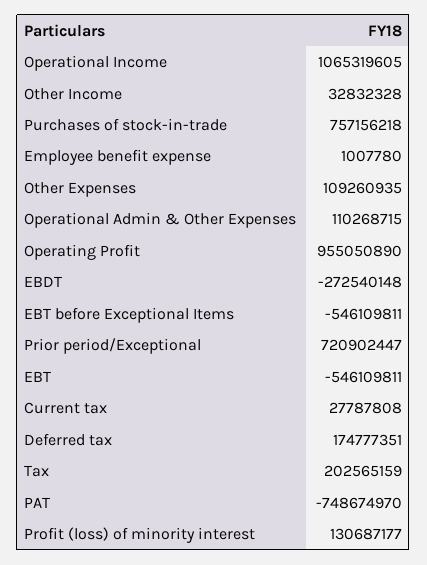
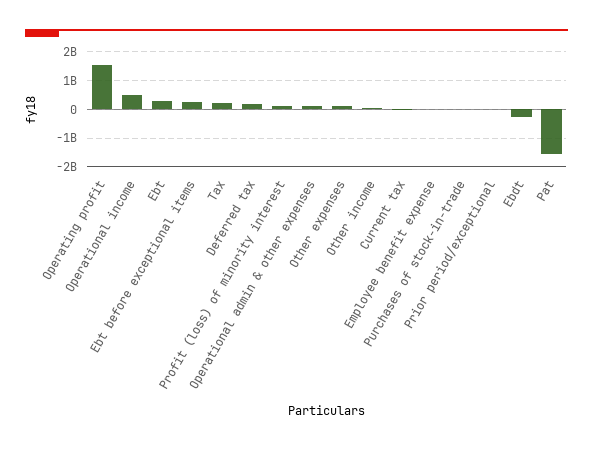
  {
-   "Operational Income": 1065319605,
+   "Operational Income": 500000000,
    "Other Income": 32832328,
-   "Purchases of stock-in-trade": 757156218,
+   "Purchases of stock-in-trade": 0,
    "Employee benefit expense": 1007780,
    "Other Expenses": 109260935,
    "Operational Admin & Other Expenses": 110268715,
-   "Operating Profit": 955050890,
+   "Operating Profit": 1500000000,
    "EBDT": -272540148,
-   "EBT before Exceptional Items": -546109811,
+   "EBT before Exceptional Items": 250000000,
-   "Prior period/Exceptional": 720902447,
+   "Prior period/Exceptional": 0,
-   "EBT": -546109811,
+   "EBT": 250000000,
    "Current tax": 27787808,
    "Deferred tax": 174777351,
    "Tax": 202565159,
-   "PAT": -748674970,
+   "PAT": -1500000000,
    "Profit (loss) of minority interest": 130687177
  }

